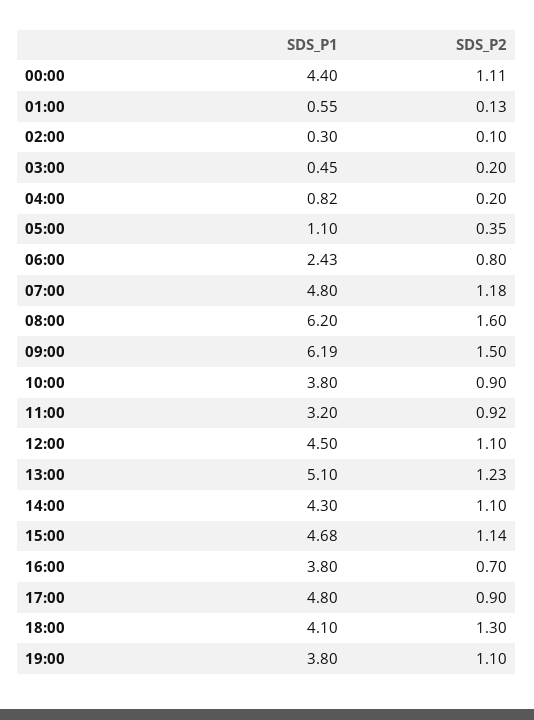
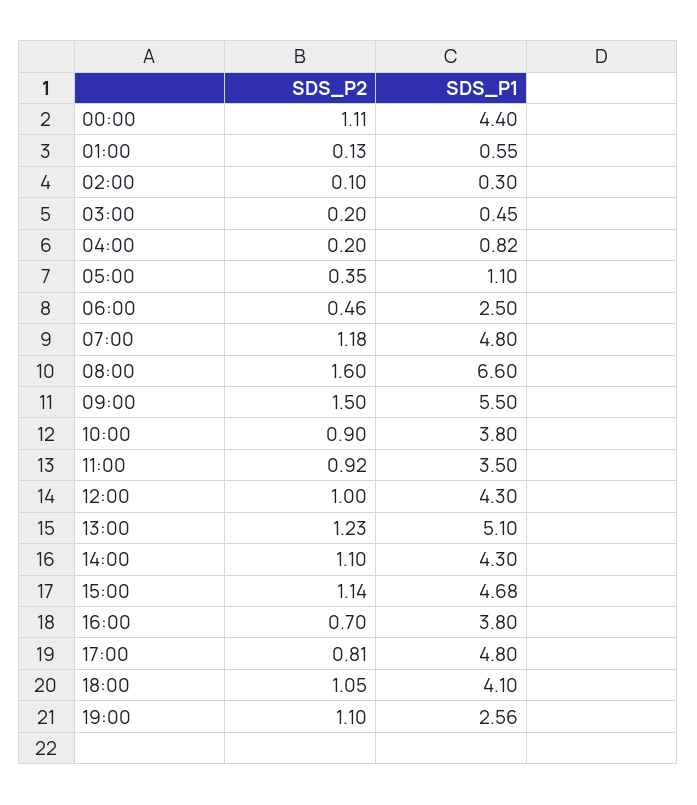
  {
    "SDS_P1": {
      "00:00": 4.4,
      "01:00": 0.55,
      "02:00": 0.3,
      "03:00": 0.45,
      "04:00": 0.82,
      "05:00": 1.1,
-     "06:00": 2.43,
+     "06:00": 2.5,
      "07:00": 4.8,
-     "08:00": 6.2,
+     "08:00": 6.6,
-     "09:00": 6.19,
+     "09:00": 5.5,
      "10:00": 3.8,
-     "11:00": 3.2,
+     "11:00": 3.5,
-     "12:00": 4.5,
+     "12:00": 4.3,
      "13:00": 5.1,
      "14:00": 4.3,
      "15:00": 4.68,
      "16:00": 3.8,
      "17:00": 4.8,
      "18:00": 4.1,
-     "19:00": 3.8
+     "19:00": 2.56
    },
    "SDS_P2": {
      "00:00": 1.11,
      "01:00": 0.13,
      "02:00": 0.1,
      "03:00": 0.2,
      "04:00": 0.2,
      "05:00": 0.35,
-     "06:00": 0.8,
+     "06:00": 0.46,
      "07:00": 1.18,
      "08:00": 1.6,
      "09:00": 1.5,
      "10:00": 0.9,
      "11:00": 0.92,
-     "12:00": 1.1,
+     "12:00": 1,
      "13:00": 1.23,
      "14:00": 1.1,
      "15:00": 1.14,
      "16:00": 0.7,
-     "17:00": 0.9,
+     "17:00": 0.81,
-     "18:00": 1.3,
+     "18:00": 1.05,
      "19:00": 1.1
    }
  }

